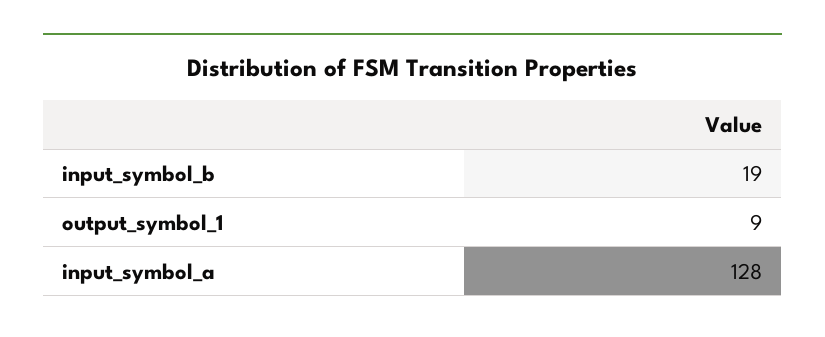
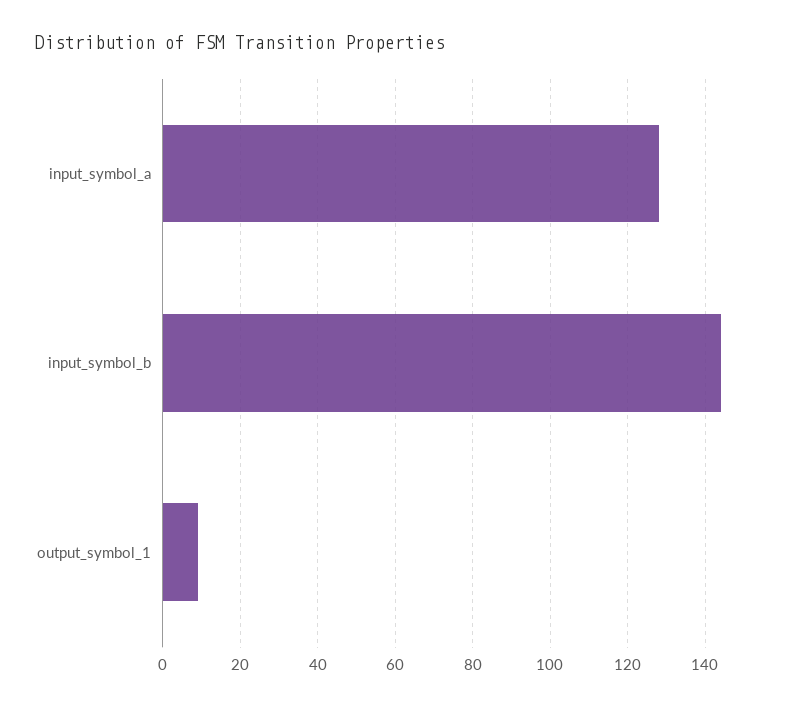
  {
-   "input_symbol_b": 19,
+   "input_symbol_b": 145,
    "output_symbol_1": 9,
    "input_symbol_a": 128
  }

